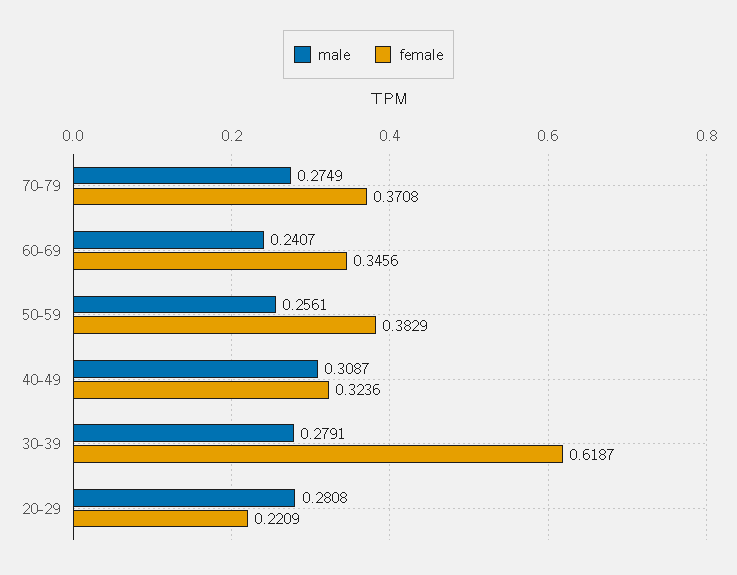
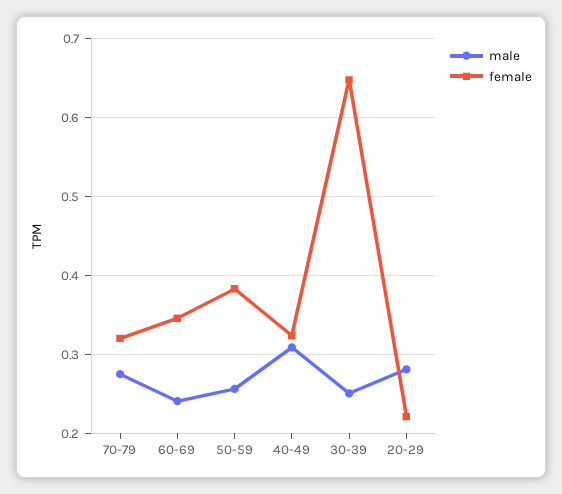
  {
    "male": {
      "70-79": 0.2749,
      "60-69": 0.2407,
      "50-59": 0.2561,
      "40-49": 0.3087,
-     "30-39": 0.2791,
+     "30-39": 0.25,
      "20-29": 0.2808
    },
    "female": {
-     "70-79": 0.3708,
+     "70-79": 0.32,
      "60-69": 0.3456,
      "50-59": 0.3829,
      "40-49": 0.3236,
-     "30-39": 0.6187,
+     "30-39": 0.65,
      "20-29": 0.2209
    }
  }

